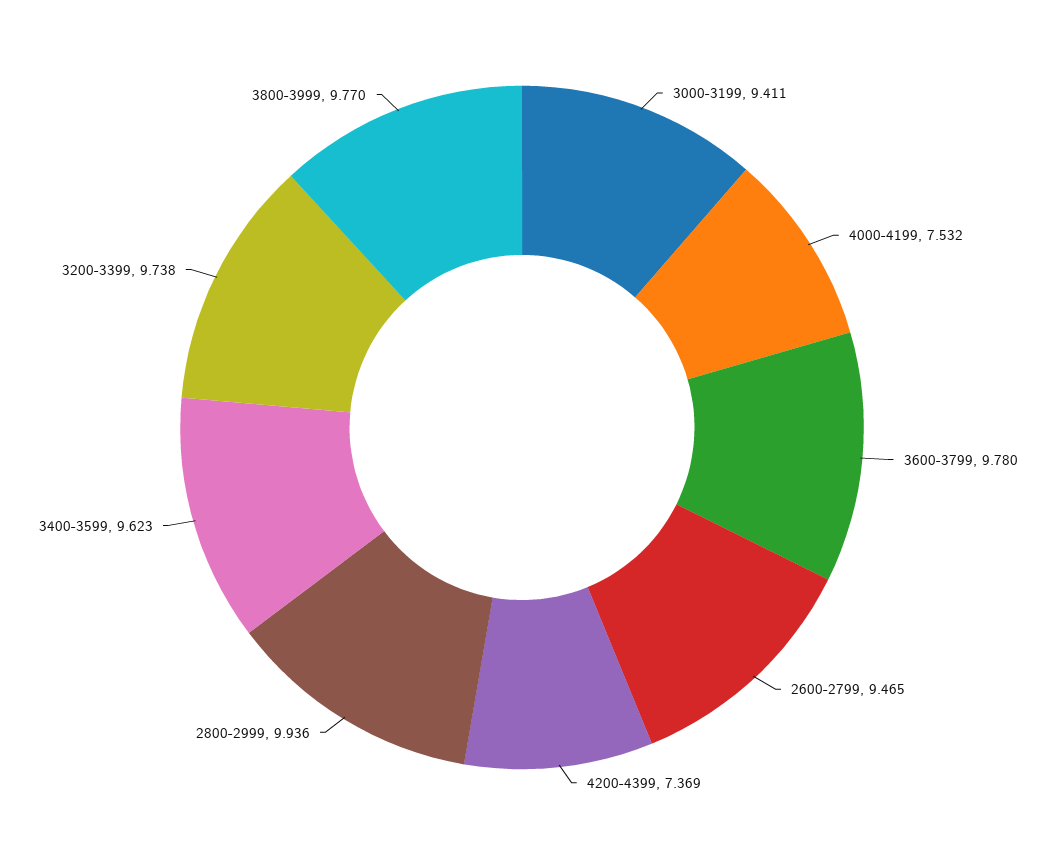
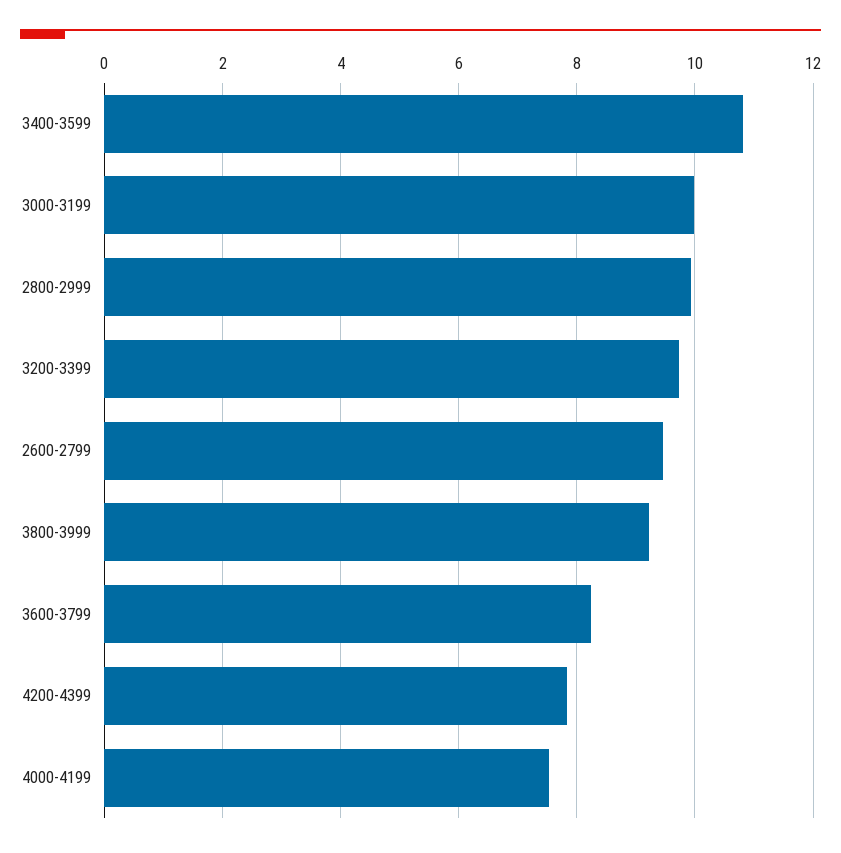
  {
-   "3000-3199": 9.411,
+   "3000-3199": 10,
    "4000-4199": 7.532,
-   "3600-3799": 9.78,
+   "3600-3799": 8.2,
    "2600-2799": 9.465,
-   "4200-4399": 7.369,
+   "4200-4399": 7.8,
    "2800-2999": 9.936,
-   "3400-3599": 9.623,
+   "3400-3599": 10.8,
    "3200-3399": 9.738,
-   "3800-3999": 9.77
+   "3800-3999": 9.2
  }

